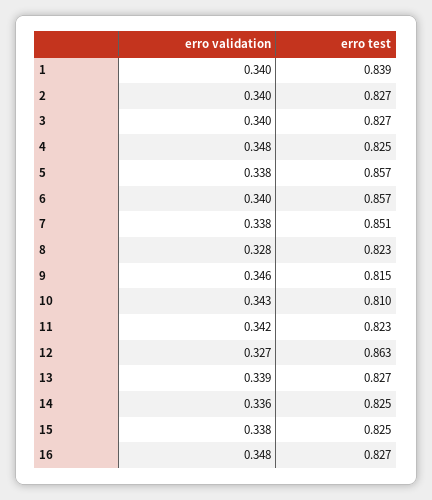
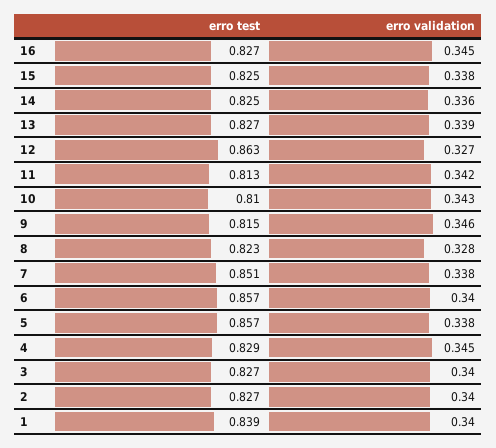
  {
    "erro validation": {
      "1": 0.34,
      "2": 0.34,
      "3": 0.34,
-     "4": 0.348,
+     "4": 0.345,
      "5": 0.338,
      "6": 0.34,
      "7": 0.338,
      "8": 0.328,
      "9": 0.346,
      "10": 0.343,
      "11": 0.342,
      "12": 0.327,
      "13": 0.339,
      "14": 0.336,
      "15": 0.338,
-     "16": 0.348
+     "16": 0.345
    },
    "erro test": {
      "1": 0.839,
      "2": 0.827,
      "3": 0.827,
-     "4": 0.825,
+     "4": 0.829,
      "5": 0.857,
      "6": 0.857,
      "7": 0.851,
      "8": 0.823,
      "9": 0.815,
      "10": 0.81,
-     "11": 0.823,
+     "11": 0.813,
      "12": 0.863,
      "13": 0.827,
      "14": 0.825,
      "15": 0.825,
      "16": 0.827
    }
  }

